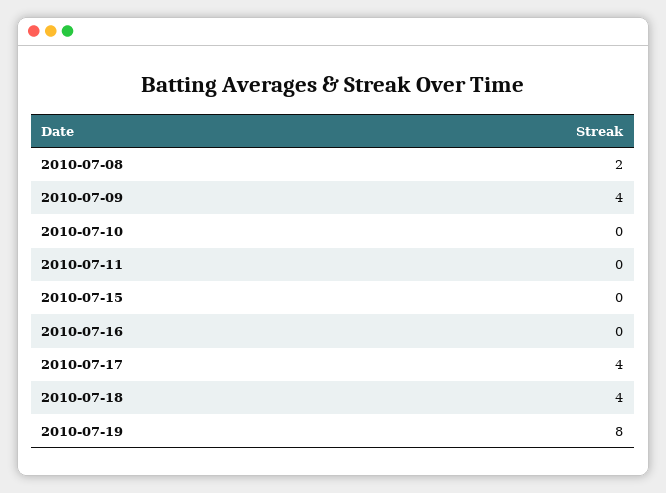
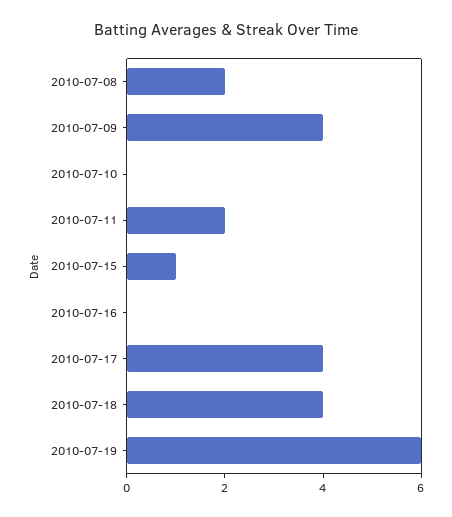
  {
    "2010-07-08": 2,
    "2010-07-09": 4,
    "2010-07-10": 0,
-   "2010-07-11": 0,
+   "2010-07-11": 2,
-   "2010-07-15": 0,
+   "2010-07-15": 1,
    "2010-07-16": 0,
    "2010-07-17": 4,
    "2010-07-18": 4,
-   "2010-07-19": 8
+   "2010-07-19": 6
  }

